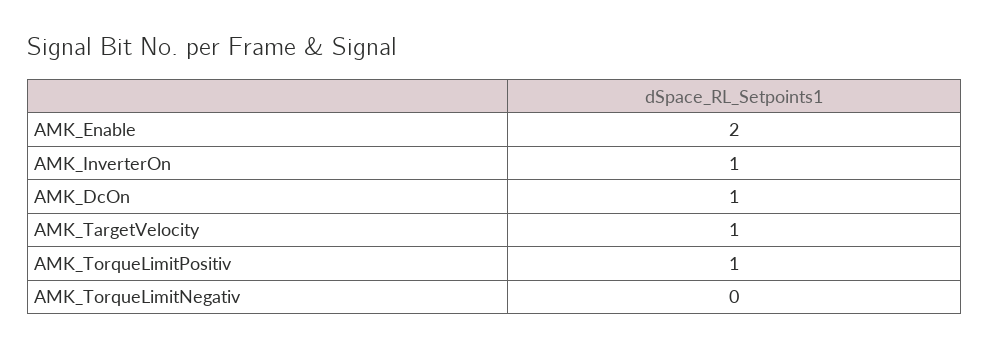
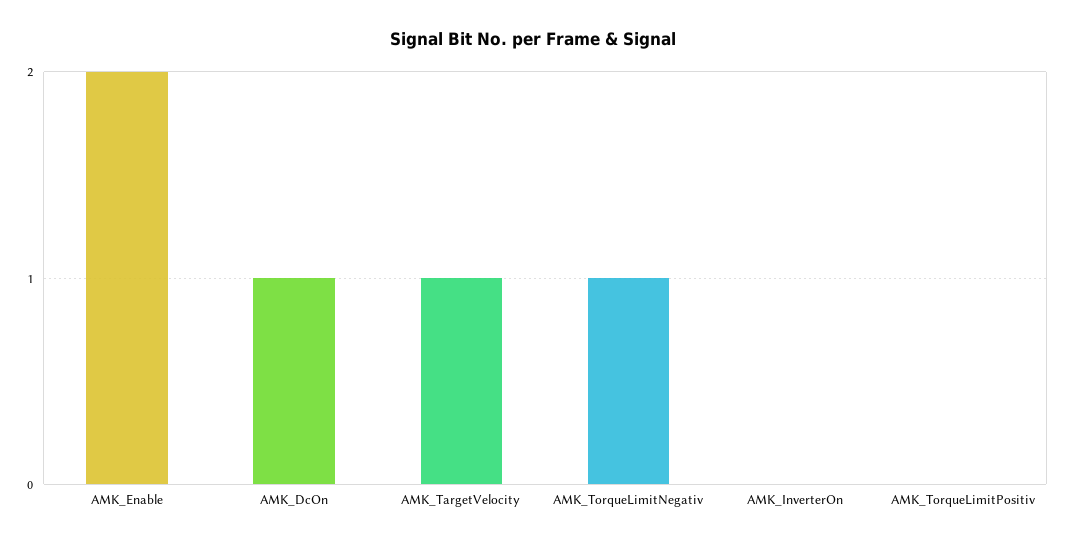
  {
    "AMK_Enable": 2,
-   "AMK_InverterOn": 1,
+   "AMK_InverterOn": 0,
    "AMK_DcOn": 1,
    "AMK_TargetVelocity": 1,
-   "AMK_TorqueLimitPositiv": 1,
+   "AMK_TorqueLimitPositiv": 0,
-   "AMK_TorqueLimitNegativ": 0
+   "AMK_TorqueLimitNegativ": 1
  }

